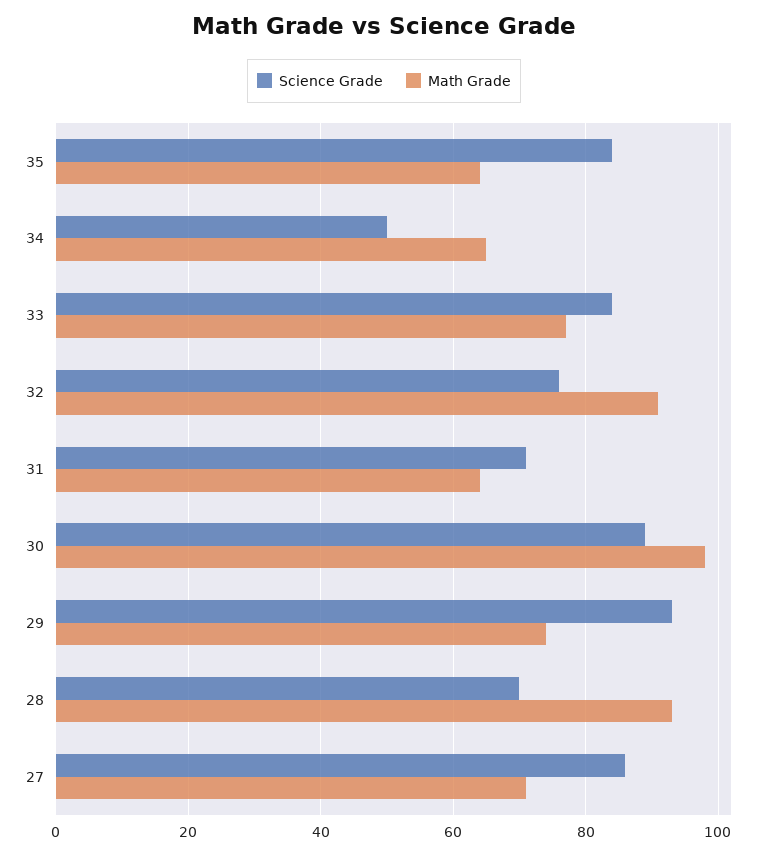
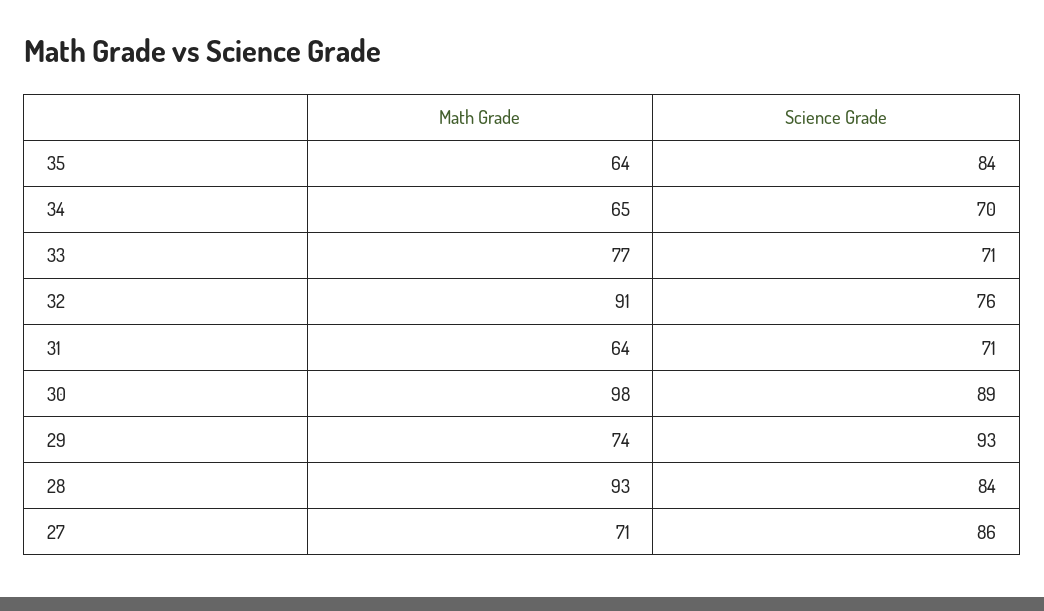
  {
    "Science Grade": {
      "35": 84,
-     "34": 50,
+     "34": 70,
-     "33": 85,
+     "33": 71,
      "32": 76,
      "31": 71,
      "30": 89,
      "29": 93,
-     "28": 70,
+     "28": 84,
      "27": 86
    },
    "Math Grade": {
      "35": 64,
      "34": 65,
      "33": 77,
      "32": 91,
      "31": 64,
      "30": 98,
      "29": 74,
      "28": 93,
      "27": 71
    }
  }

